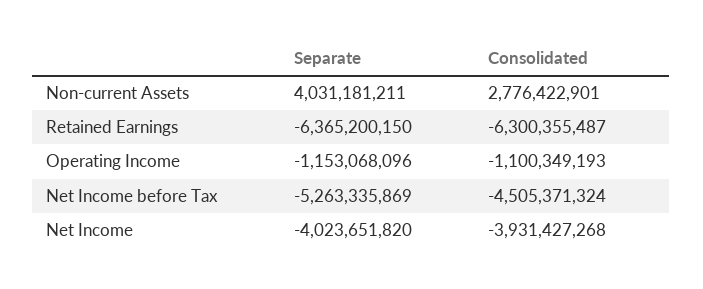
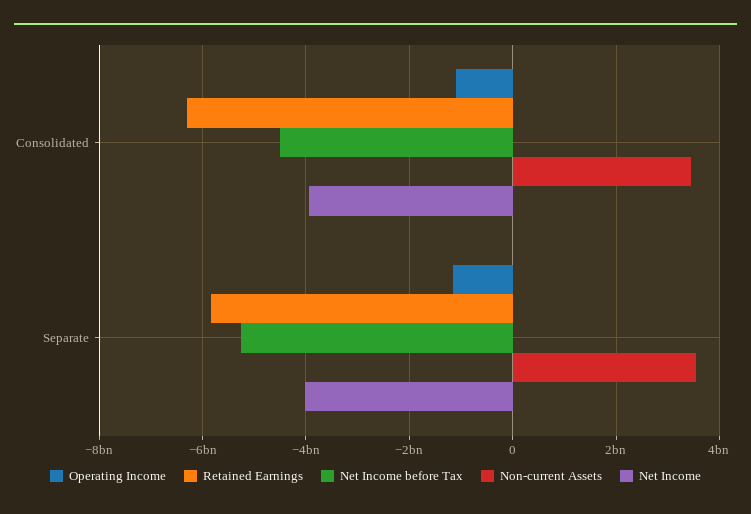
  {
    "Non-current Assets": {
-     "Separate": 4031181211,
+     "Separate": 3600000000,
-     "Consolidated": 2776422901
+     "Consolidated": 3400000000
    },
    "Retained Earnings": {
-     "Separate": -6365200150,
+     "Separate": -5800000000,
      "Consolidated": -6300355487
    },
    "Operating Income": {
      "Separate": -1153068096,
      "Consolidated": -1100349193
    },
    "Net Income before Tax": {
      "Separate": -5263335869,
      "Consolidated": -4505371324
    },
    "Net Income": {
      "Separate": -4023651820,
      "Consolidated": -3931427268
    }
  }

